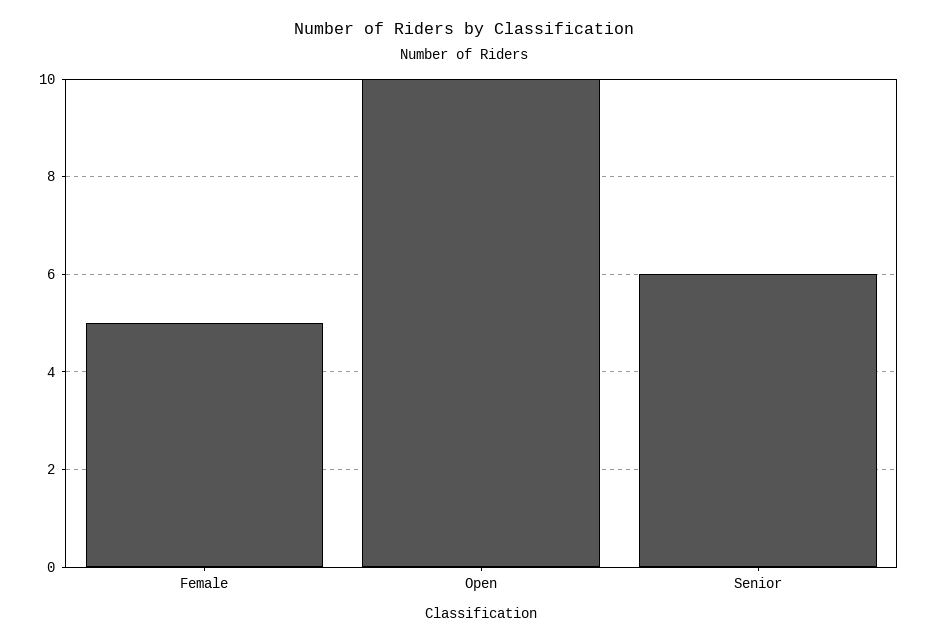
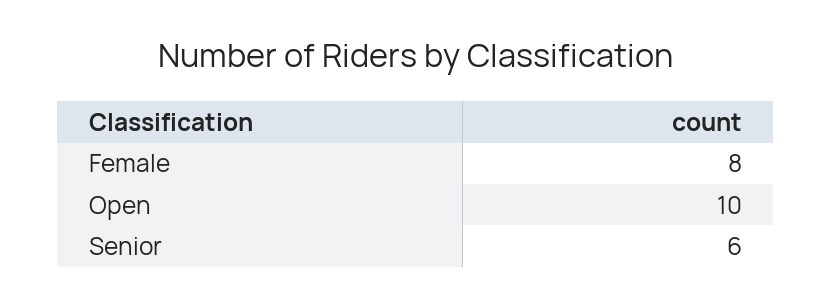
  {
-   "Female": 5,
+   "Female": 8,
    "Open": 10,
    "Senior": 6
  }

